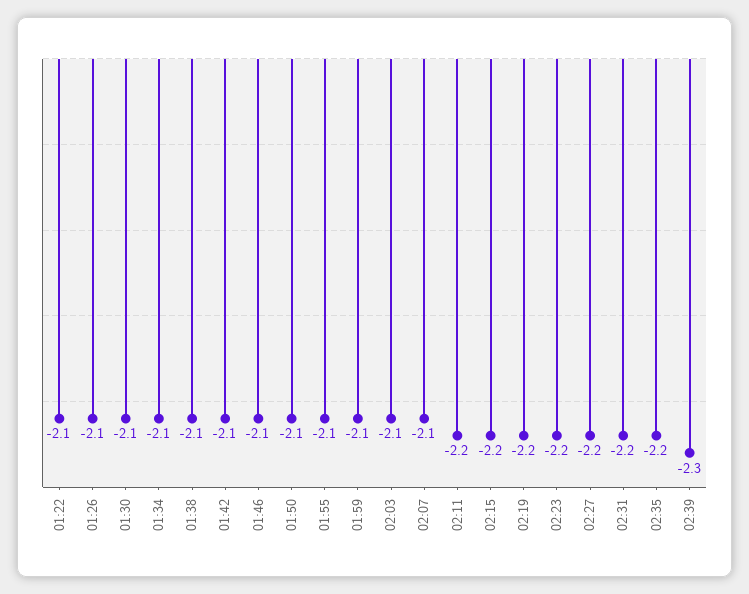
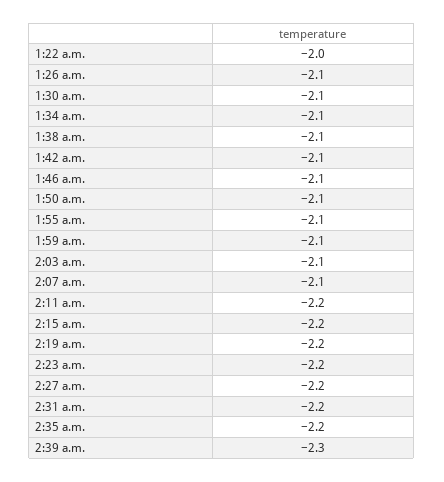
  {
-   "01:22": -2.1,
+   "01:22": -2,
    "01:26": -2.1,
    "01:30": -2.1,
    "01:34": -2.1,
    "01:38": -2.1,
    "01:42": -2.1,
    "01:46": -2.1,
    "01:50": -2.1,
    "01:55": -2.1,
    "01:59": -2.1,
    "02:03": -2.1,
    "02:07": -2.1,
    "02:11": -2.2,
    "02:15": -2.2,
    "02:19": -2.2,
    "02:23": -2.2,
    "02:27": -2.2,
    "02:31": -2.2,
    "02:35": -2.2,
    "02:39": -2.3
  }

